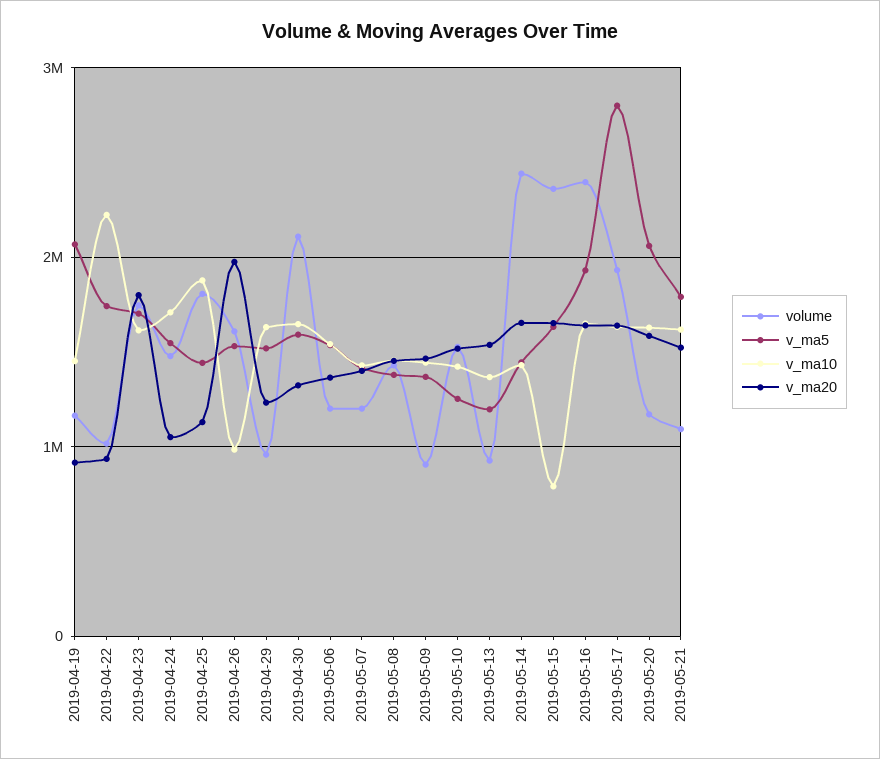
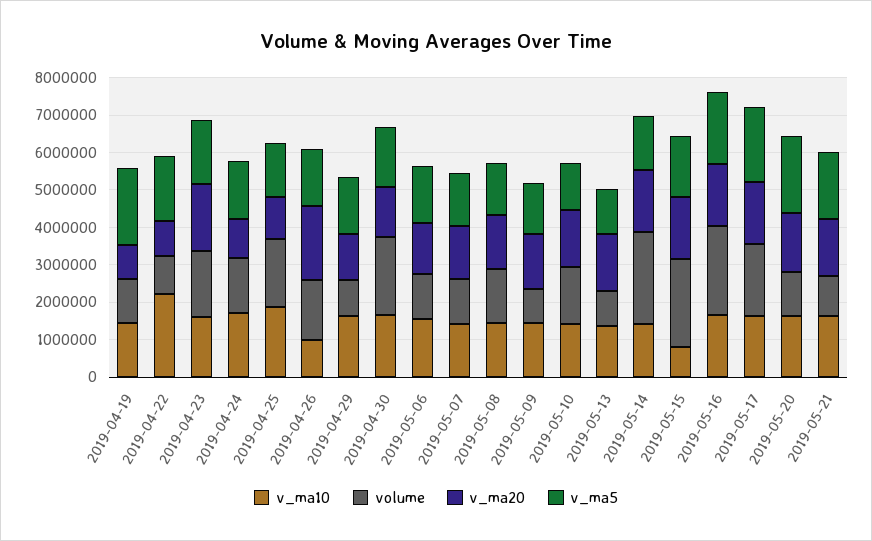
  {
    "volume": {
      "2019-04-19": 1200000,
      "2019-04-22": 1000000,
      "2019-04-23": 1700000,
      "2019-04-24": 1500000,
      "2019-04-25": 1800000,
      "2019-04-26": 1600000,
      "2019-04-29": 1000000,
      "2019-04-30": 2100000,
      "2019-05-06": 1200000,
      "2019-05-07": 1200000,
      "2019-05-08": 1400000,
      "2019-05-09": 900000,
      "2019-05-10": 1500000,
      "2019-05-13": 900000,
      "2019-05-14": 2400000,
      "2019-05-15": 2400000,
      "2019-05-16": 2400000,
      "2019-05-17": 1900000,
      "2019-05-20": 1200000,
      "2019-05-21": 1100000
    },
    "v_ma5": {
      "2019-04-19": 2100000,
      "2019-04-22": 1700000,
      "2019-04-23": 1700000,
      "2019-04-24": 1500000,
      "2019-04-25": 1400000,
      "2019-04-26": 1500000,
      "2019-04-29": 1500000,
      "2019-04-30": 1600000,
      "2019-05-06": 1500000,
      "2019-05-07": 1400000,
      "2019-05-08": 1400000,
      "2019-05-09": 1400000,
      "2019-05-10": 1300000,
      "2019-05-13": 1200000,
      "2019-05-14": 1400000,
      "2019-05-15": 1600000,
      "2019-05-16": 1900000,
-     "2019-05-17": 2800000,
+     "2019-05-17": 2000000,
      "2019-05-20": 2100000,
      "2019-05-21": 1800000
    },
    "v_ma10": {
      "2019-04-19": 1500000,
      "2019-04-22": 2200000,
      "2019-04-23": 1600000,
      "2019-04-24": 1700000,
      "2019-04-25": 1900000,
      "2019-04-26": 1000000,
      "2019-04-29": 1600000,
      "2019-04-30": 1600000,
      "2019-05-06": 1500000,
      "2019-05-07": 1400000,
      "2019-05-08": 1500000,
      "2019-05-09": 1400000,
      "2019-05-10": 1400000,
      "2019-05-13": 1400000,
      "2019-05-14": 1400000,
      "2019-05-15": 800000,
      "2019-05-16": 1600000,
      "2019-05-17": 1600000,
      "2019-05-20": 1600000,
      "2019-05-21": 1600000
    },
    "v_ma20": {
      "2019-04-19": 900000,
      "2019-04-22": 900000,
      "2019-04-23": 1800000,
      "2019-04-24": 1000000,
      "2019-04-25": 1100000,
      "2019-04-26": 2000000,
      "2019-04-29": 1200000,
      "2019-04-30": 1300000,
      "2019-05-06": 1400000,
      "2019-05-07": 1400000,
      "2019-05-08": 1500000,
      "2019-05-09": 1500000,
      "2019-05-10": 1500000,
      "2019-05-13": 1500000,
      "2019-05-14": 1700000,
      "2019-05-15": 1700000,
      "2019-05-16": 1600000,
      "2019-05-17": 1600000,
      "2019-05-20": 1600000,
      "2019-05-21": 1500000
    }
  }

